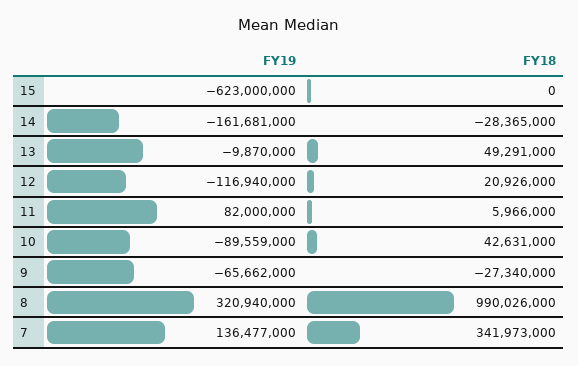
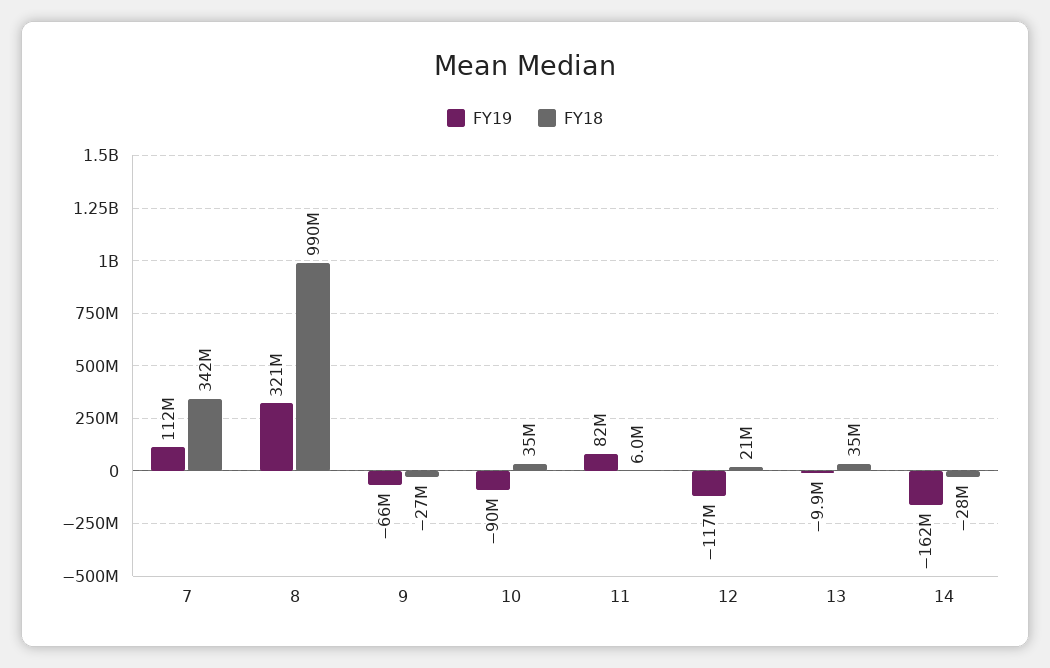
  {
    "FY19": {
-     "15": -623000000,
      "14": -161681000,
      "13": -9870000,
      "12": -116940000,
      "11": 82000000,
      "10": -89559000,
      "9": -65662000,
      "8": 320940000,
-     "7": 136477000
+     "7": 112000000
    },
    "FY18": {
-     "15": 0,
      "14": -28365000,
-     "13": 49291000,
+     "13": 35000000,
      "12": 20926000,
      "11": 5966000,
-     "10": 42631000,
+     "10": 35000000,
      "9": -27340000,
      "8": 990026000,
      "7": 341973000
    }
  }

